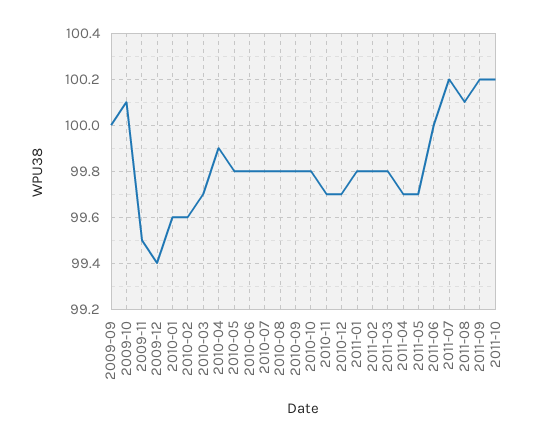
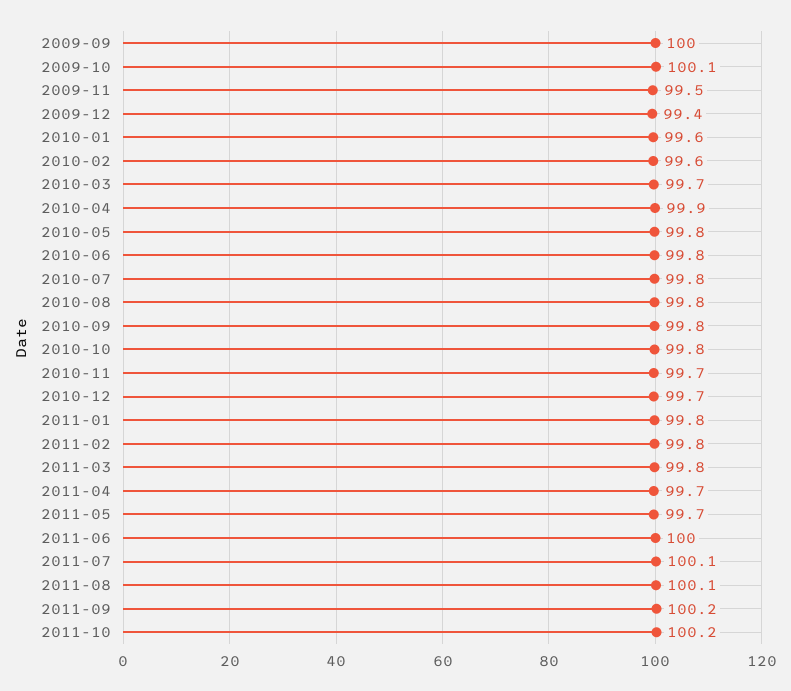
  {
    "2009-09": 100,
    "2009-10": 100.1,
    "2009-11": 99.5,
    "2009-12": 99.4,
    "2010-01": 99.6,
    "2010-02": 99.6,
    "2010-03": 99.7,
    "2010-04": 99.9,
    "2010-05": 99.8,
    "2010-06": 99.8,
    "2010-07": 99.8,
    "2010-08": 99.8,
    "2010-09": 99.8,
    "2010-10": 99.8,
    "2010-11": 99.7,
    "2010-12": 99.7,
    "2011-01": 99.8,
    "2011-02": 99.8,
    "2011-03": 99.8,
    "2011-04": 99.7,
    "2011-05": 99.7,
    "2011-06": 100,
-   "2011-07": 100.2,
+   "2011-07": 100.1,
    "2011-08": 100.1,
    "2011-09": 100.2,
    "2011-10": 100.2
  }

